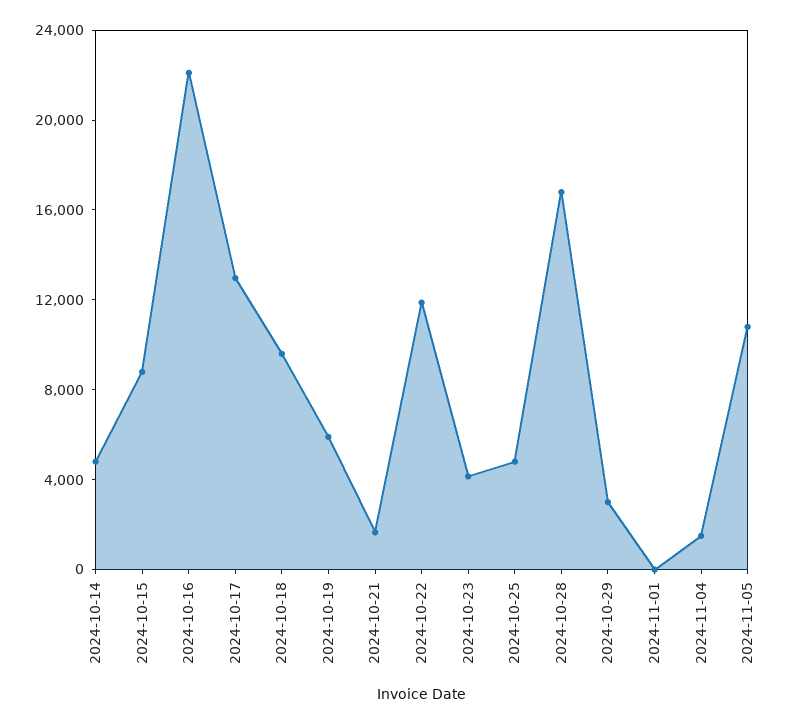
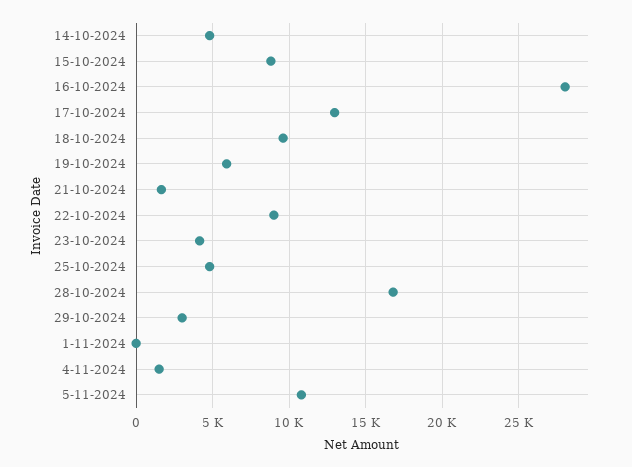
  {
    "2024-10-14": 5000,
    "2024-10-15": 9000,
-   "2024-10-16": 22000,
+   "2024-10-16": 28000,
    "2024-10-17": 13000,
    "2024-10-18": 9500,
    "2024-10-19": 6000,
    "2024-10-21": 1500,
-   "2024-10-22": 12000,
+   "2024-10-22": 9000,
    "2024-10-23": 4000,
    "2024-10-25": 5000,
    "2024-10-28": 17000,
    "2024-10-29": 3000,
    "2024-11-01": 0,
    "2024-11-04": 1500,
    "2024-11-05": 11000
  }

